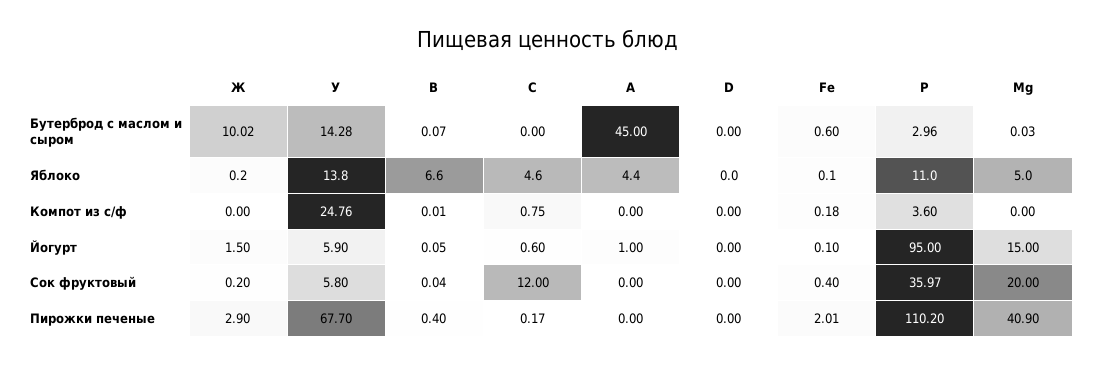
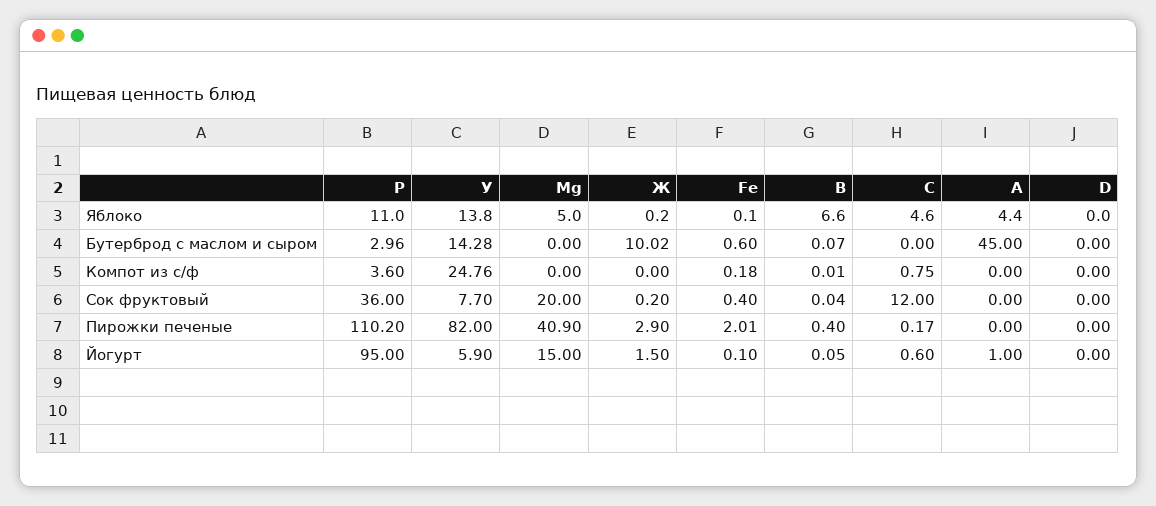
  {
    "Ж": {
      "Бутерброд с маслом и сыром": 10.02,
      "Яблоко": 0.2,
      "Компот из с/ф": 0,
      "Йогурт": 1.5,
      "Сок фруктовый": 0.2,
      "Пирожки печеные": 2.9
    },
    "У": {
      "Бутерброд с маслом и сыром": 14.28,
      "Яблоко": 13.8,
      "Компот из с/ф": 24.76,
      "Йогурт": 5.9,
-     "Сок фруктовый": 5.8,
+     "Сок фруктовый": 7.7,
-     "Пирожки печеные": 67.7
+     "Пирожки печеные": 82
    },
    "В": {
      "Бутерброд с маслом и сыром": 0.07,
      "Яблоко": 6.6,
      "Компот из с/ф": 0.01,
      "Йогурт": 0.05,
      "Сок фруктовый": 0.04,
      "Пирожки печеные": 0.4
    },
    "С": {
      "Бутерброд с маслом и сыром": 0,
      "Яблоко": 4.6,
      "Компот из с/ф": 0.75,
      "Йогурт": 0.6,
      "Сок фруктовый": 12,
      "Пирожки печеные": 0.17
    },
    "А": {
      "Бутерброд с маслом и сыром": 45,
      "Яблоко": 4.4,
      "Компот из с/ф": 0,
      "Йогурт": 1,
      "Сок фруктовый": 0,
      "Пирожки печеные": 0
    },
    "D": {
      "Бутерброд с маслом и сыром": 0,
      "Яблоко": 0,
      "Компот из с/ф": 0,
      "Йогурт": 0,
      "Сок фруктовый": 0,
      "Пирожки печеные": 0
    },
    "Fe": {
      "Бутерброд с маслом и сыром": 0.6,
      "Яблоко": 0.1,
      "Компот из с/ф": 0.18,
      "Йогурт": 0.1,
      "Сок фруктовый": 0.4,
      "Пирожки печеные": 2.01
    },
    "Р": {
      "Бутерброд с маслом и сыром": 2.96,
      "Яблоко": 11,
      "Компот из с/ф": 3.6,
      "Йогурт": 95,
-     "Сок фруктовый": 35.97,
+     "Сок фруктовый": 36,
      "Пирожки печеные": 110.2
    },
    "Mg": {
-     "Бутерброд с маслом и сыром": 0.03,
+     "Бутерброд с маслом и сыром": 0,
      "Яблоко": 5,
      "Компот из с/ф": 0,
      "Йогурт": 15,
      "Сок фруктовый": 20,
      "Пирожки печеные": 40.9
    }
  }

